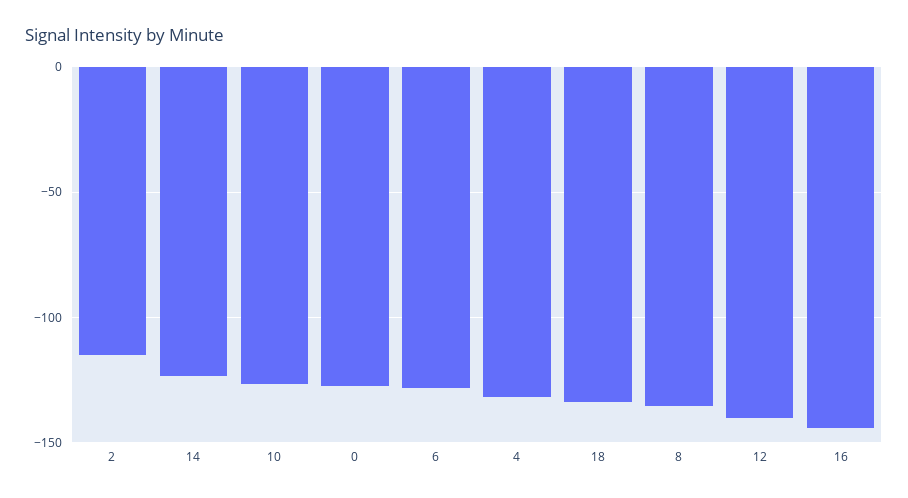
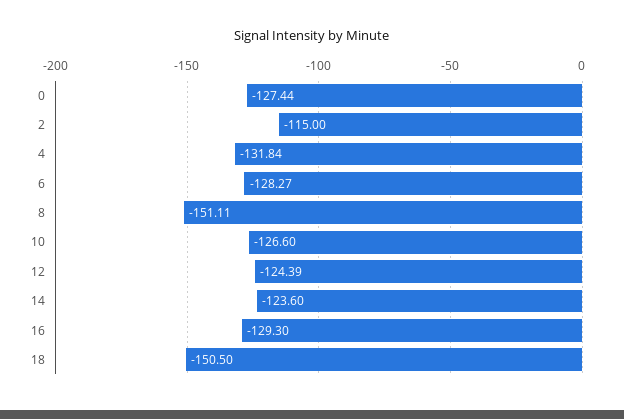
  {
    "2": -115,
    "14": -123.6,
    "10": -126.6,
    "0": -127.44,
    "6": -128.27,
    "4": -131.84,
-   "18": -135,
+   "18": -150.5,
-   "8": -135,
+   "8": -151.11,
-   "12": -140,
+   "12": -124.39,
-   "16": -145
+   "16": -129.3
  }

